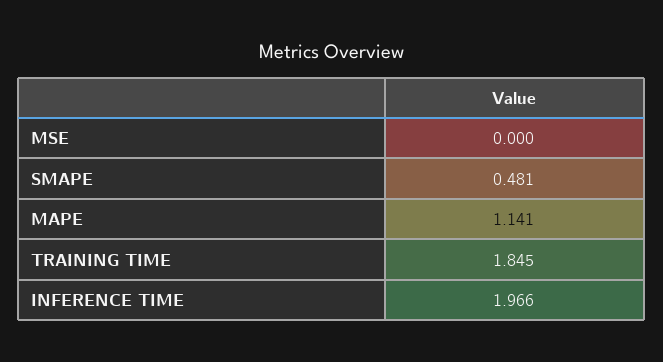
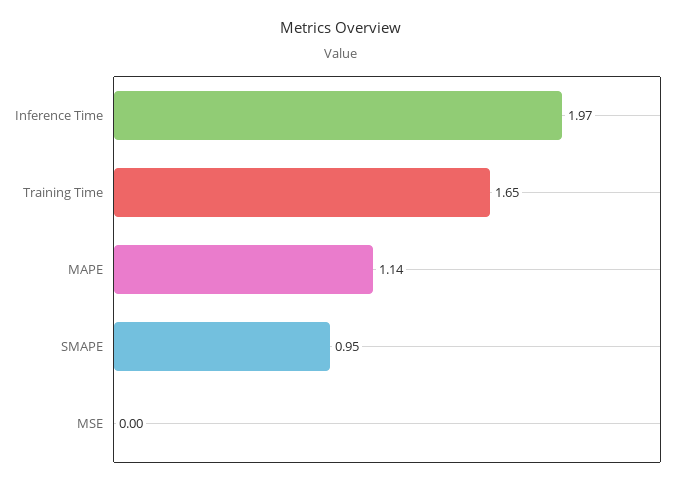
  {
    "MSE": 0,
-   "SMAPE": 0.481,
+   "SMAPE": 0.95,
    "MAPE": 1.141,
-   "TRAINING TIME": 1.845,
+   "TRAINING TIME": 1.65,
    "INFERENCE TIME": 1.966
  }

